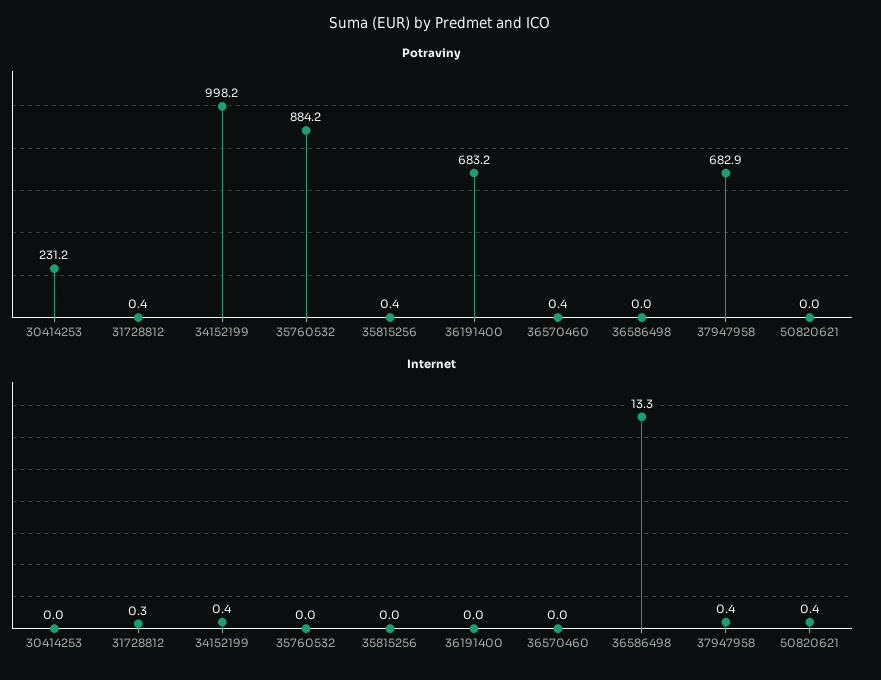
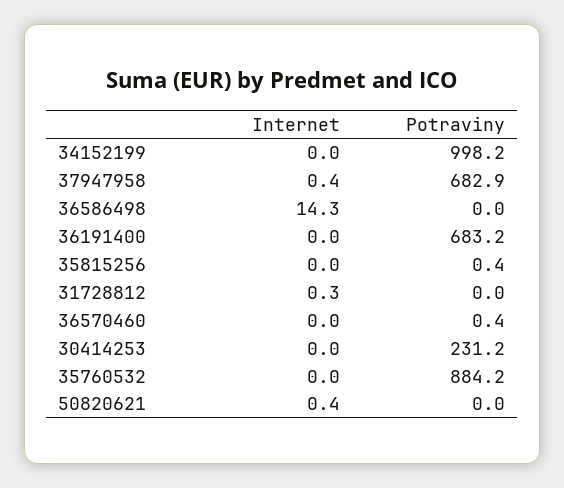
  {
    "Potraviny": {
      "30414253": 231.2,
-     "31728812": 0.4,
+     "31728812": 0,
      "34152199": 998.2,
      "35760532": 884.2,
      "35815256": 0.4,
      "36191400": 683.2,
      "36570460": 0.4,
      "36586498": 0,
      "37947958": 682.9,
      "50820621": 0
    },
    "Internet": {
      "30414253": 0,
      "31728812": 0.3,
-     "34152199": 0.4,
+     "34152199": 0,
      "35760532": 0,
      "35815256": 0,
      "36191400": 0,
      "36570460": 0,
-     "36586498": 13.3,
+     "36586498": 14.3,
      "37947958": 0.4,
      "50820621": 0.4
    }
  }

